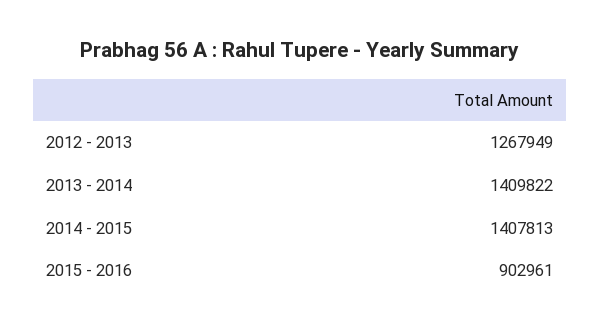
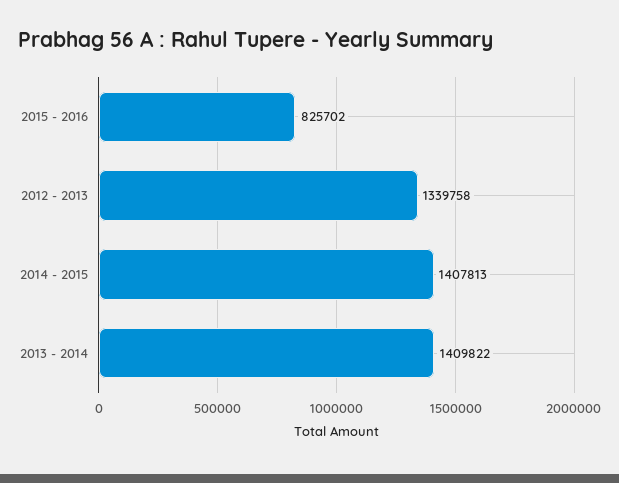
  {
-   "2012 - 2013": 1267949,
+   "2012 - 2013": 1339758,
    "2013 - 2014": 1409822,
    "2014 - 2015": 1407813,
-   "2015 - 2016": 902961
+   "2015 - 2016": 825702
  }

